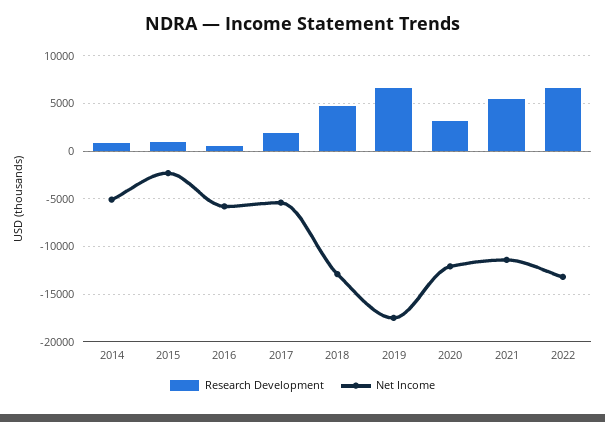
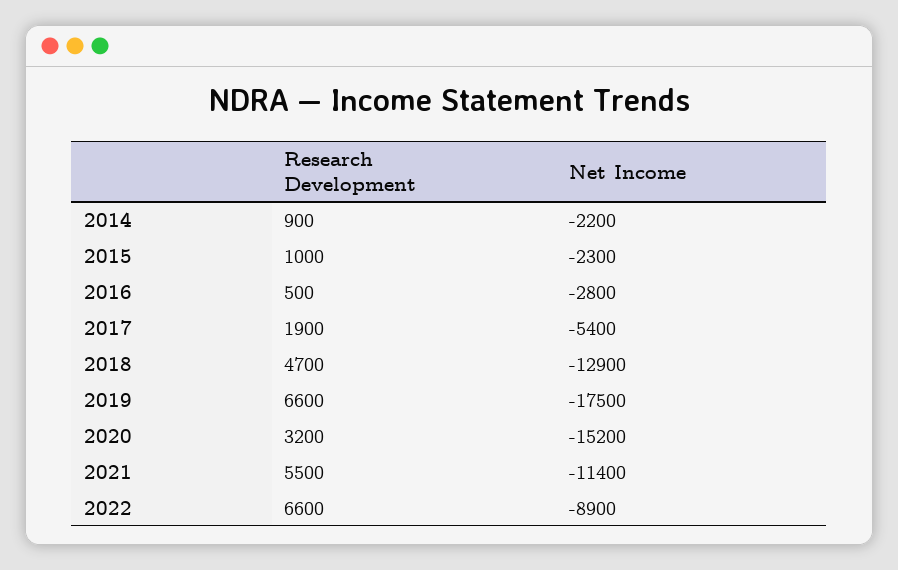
  {
    "Research Development": {
      "2014": 900,
      "2015": 1000,
      "2016": 500,
      "2017": 1900,
      "2018": 4700,
      "2019": 6600,
      "2020": 3200,
      "2021": 5500,
      "2022": 6600
    },
    "Net Income": {
-     "2014": -5000,
+     "2014": -2200,
      "2015": -2300,
-     "2016": -6000,
+     "2016": -2800,
      "2017": -5400,
      "2018": -12900,
      "2019": -17500,
-     "2020": -12000,
+     "2020": -15200,
      "2021": -11400,
-     "2022": -13000
+     "2022": -8900
    }
  }

